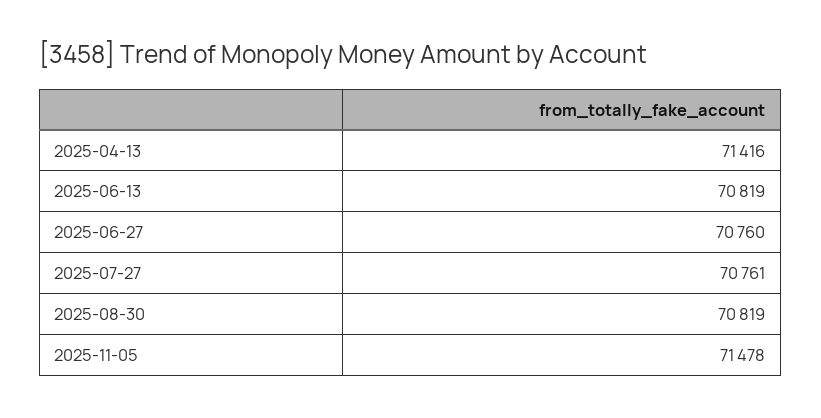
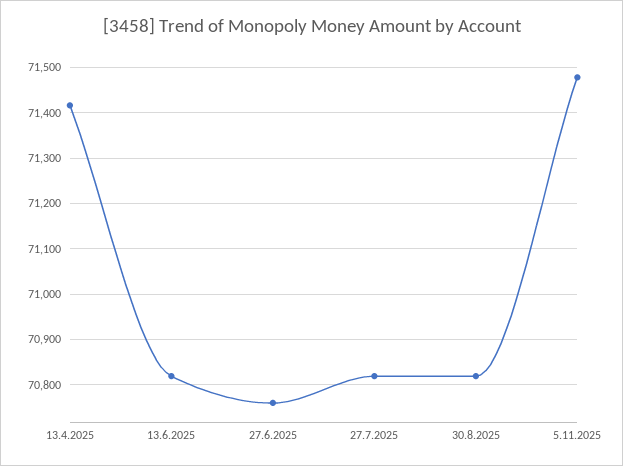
  {
    "2025-04-13": 71416,
    "2025-06-13": 70819,
    "2025-06-27": 70760,
-   "2025-07-27": 70761,
+   "2025-07-27": 70820,
    "2025-08-30": 70819,
    "2025-11-05": 71478
  }

